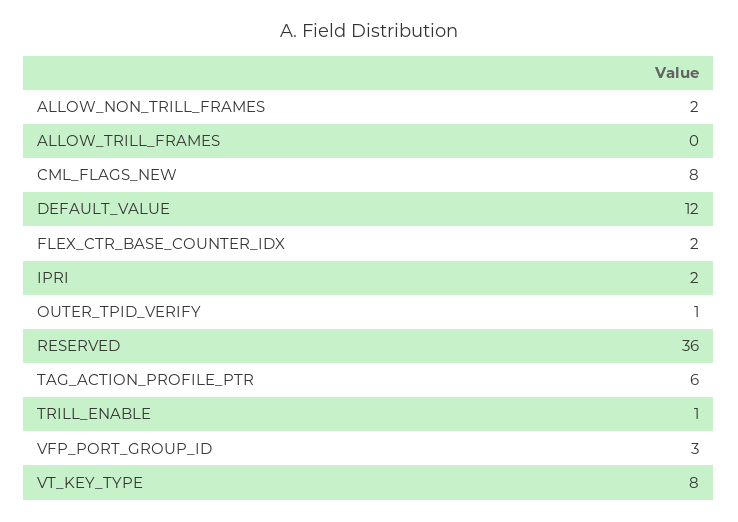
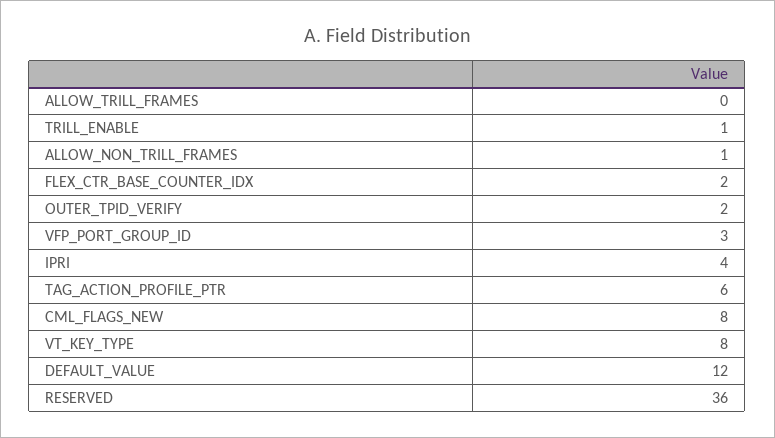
  {
-   "ALLOW_NON_TRILL_FRAMES": 2,
+   "ALLOW_NON_TRILL_FRAMES": 1,
    "ALLOW_TRILL_FRAMES": 0,
    "CML_FLAGS_NEW": 8,
    "DEFAULT_VALUE": 12,
    "FLEX_CTR_BASE_COUNTER_IDX": 2,
-   "IPRI": 2,
+   "IPRI": 4,
-   "OUTER_TPID_VERIFY": 1,
+   "OUTER_TPID_VERIFY": 2,
    "RESERVED": 36,
    "TAG_ACTION_PROFILE_PTR": 6,
    "TRILL_ENABLE": 1,
    "VFP_PORT_GROUP_ID": 3,
    "VT_KEY_TYPE": 8
  }

